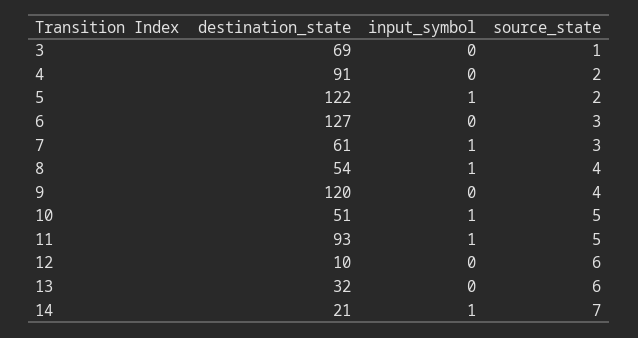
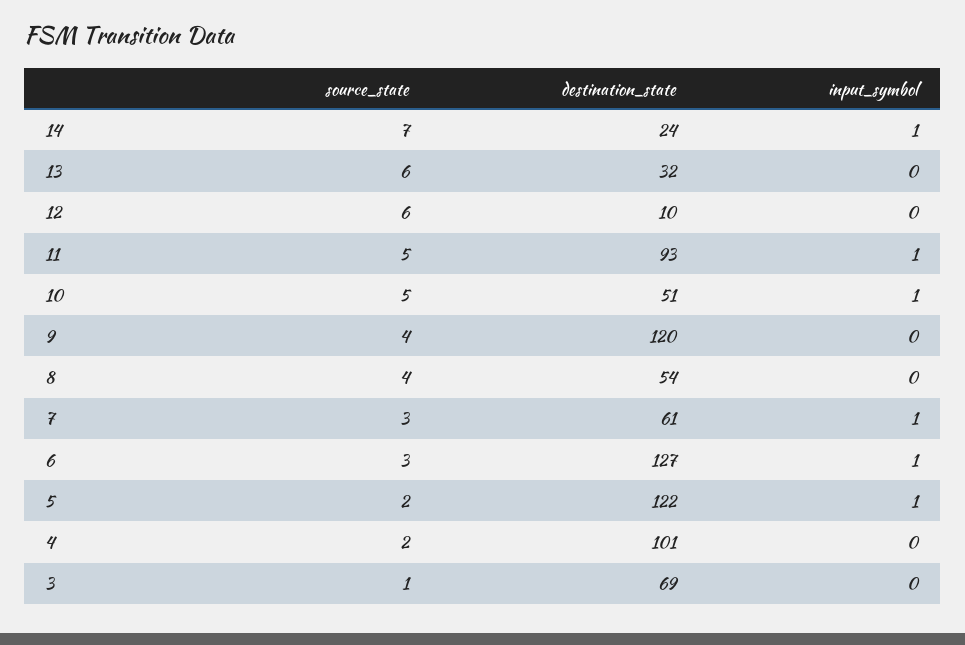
  {
    "destination_state": {
      "3": 69,
-     "4": 91,
+     "4": 101,
      "5": 122,
      "6": 127,
      "7": 61,
      "8": 54,
      "9": 120,
      "10": 51,
      "11": 93,
      "12": 10,
      "13": 32,
-     "14": 21
+     "14": 24
    },
    "input_symbol": {
      "3": 0,
      "4": 0,
      "5": 1,
-     "6": 0,
+     "6": 1,
      "7": 1,
-     "8": 1,
+     "8": 0,
      "9": 0,
      "10": 1,
      "11": 1,
      "12": 0,
      "13": 0,
      "14": 1
    },
    "source_state": {
      "3": 1,
      "4": 2,
      "5": 2,
      "6": 3,
      "7": 3,
      "8": 4,
      "9": 4,
      "10": 5,
      "11": 5,
      "12": 6,
      "13": 6,
      "14": 7
    }
  }

